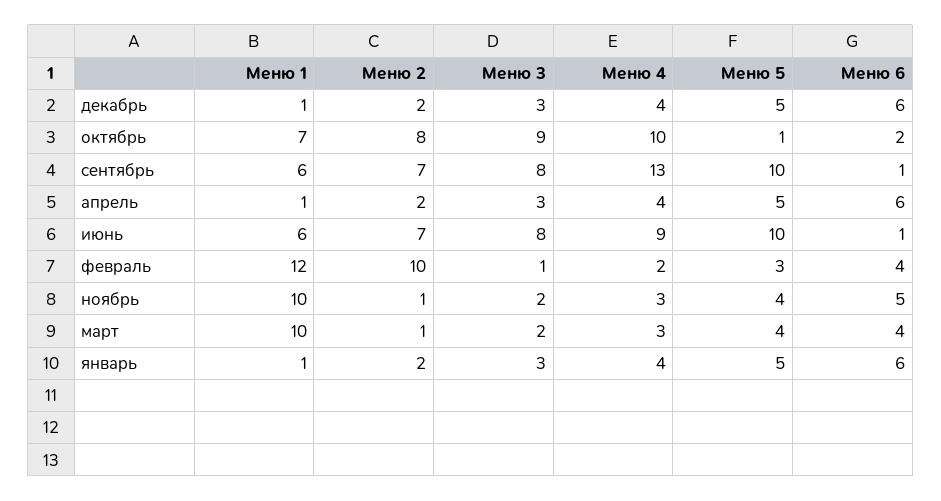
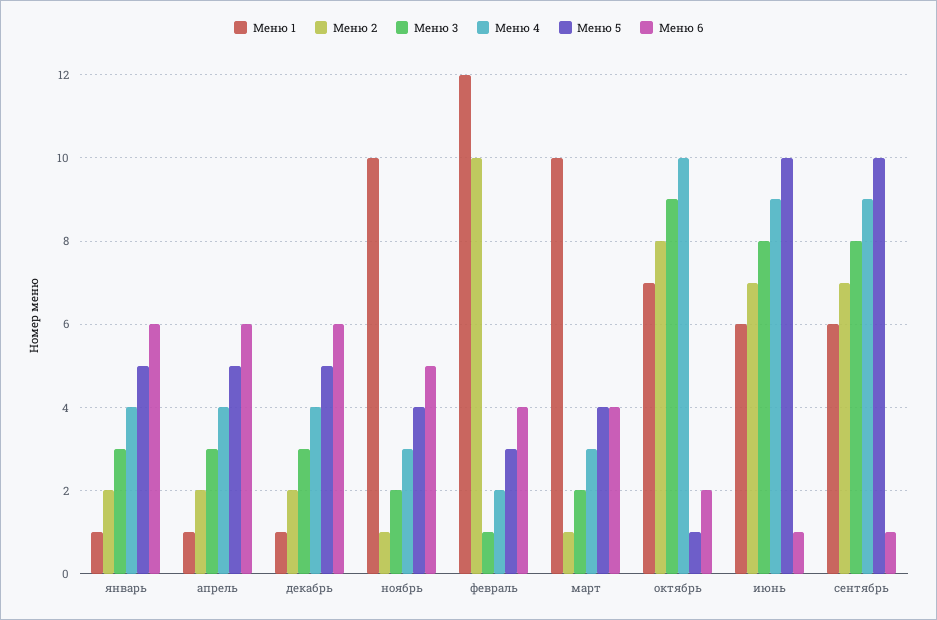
  {
    "Меню 1": {
      "декабрь": 1,
      "октябрь": 7,
      "сентябрь": 6,
      "апрель": 1,
      "июнь": 6,
      "февраль": 12,
      "ноябрь": 10,
      "март": 10,
      "январь": 1
    },
    "Меню 2": {
      "декабрь": 2,
      "октябрь": 8,
      "сентябрь": 7,
      "апрель": 2,
      "июнь": 7,
      "февраль": 10,
      "ноябрь": 1,
      "март": 1,
      "январь": 2
    },
    "Меню 3": {
      "декабрь": 3,
      "октябрь": 9,
      "сентябрь": 8,
      "апрель": 3,
      "июнь": 8,
      "февраль": 1,
      "ноябрь": 2,
      "март": 2,
      "январь": 3
    },
    "Меню 4": {
      "декабрь": 4,
      "октябрь": 10,
-     "сентябрь": 13,
+     "сентябрь": 9,
      "апрель": 4,
      "июнь": 9,
      "февраль": 2,
      "ноябрь": 3,
      "март": 3,
      "январь": 4
    },
    "Меню 5": {
      "декабрь": 5,
      "октябрь": 1,
      "сентябрь": 10,
      "апрель": 5,
      "июнь": 10,
      "февраль": 3,
      "ноябрь": 4,
      "март": 4,
      "январь": 5
    },
    "Меню 6": {
      "декабрь": 6,
      "октябрь": 2,
      "сентябрь": 1,
      "апрель": 6,
      "июнь": 1,
      "февраль": 4,
      "ноябрь": 5,
      "март": 4,
      "январь": 6
    }
  }

